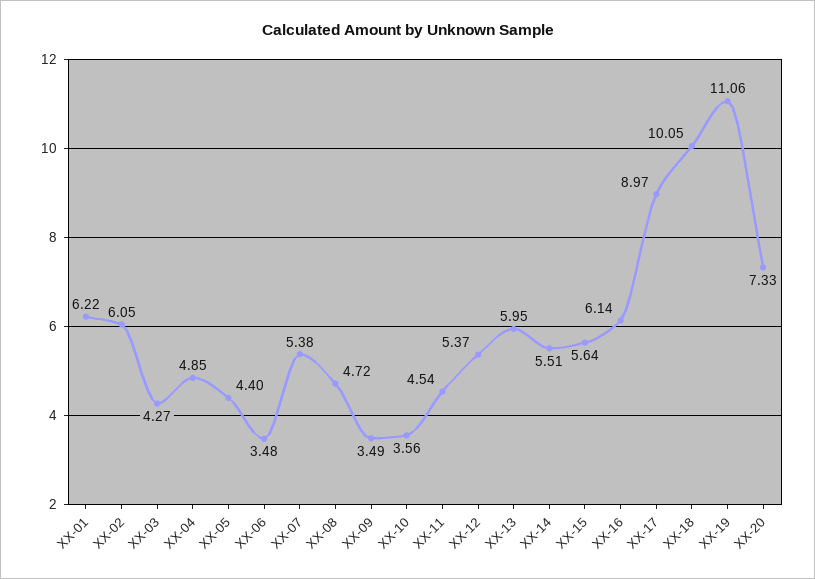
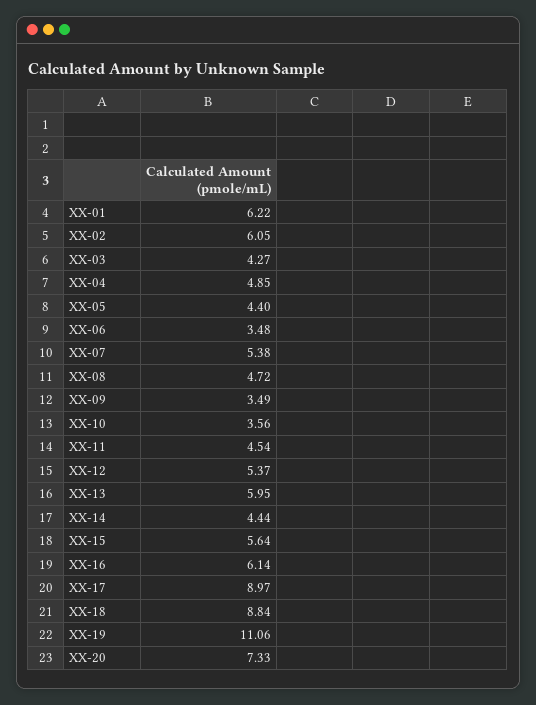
  {
    "XX-01": 6.22,
    "XX-02": 6.05,
    "XX-03": 4.27,
    "XX-04": 4.85,
    "XX-05": 4.4,
    "XX-06": 3.48,
    "XX-07": 5.38,
    "XX-08": 4.72,
    "XX-09": 3.49,
    "XX-10": 3.56,
    "XX-11": 4.54,
    "XX-12": 5.37,
    "XX-13": 5.95,
-   "XX-14": 5.51,
+   "XX-14": 4.44,
    "XX-15": 5.64,
    "XX-16": 6.14,
    "XX-17": 8.97,
-   "XX-18": 10.05,
+   "XX-18": 8.84,
    "XX-19": 11.06,
    "XX-20": 7.33
  }

